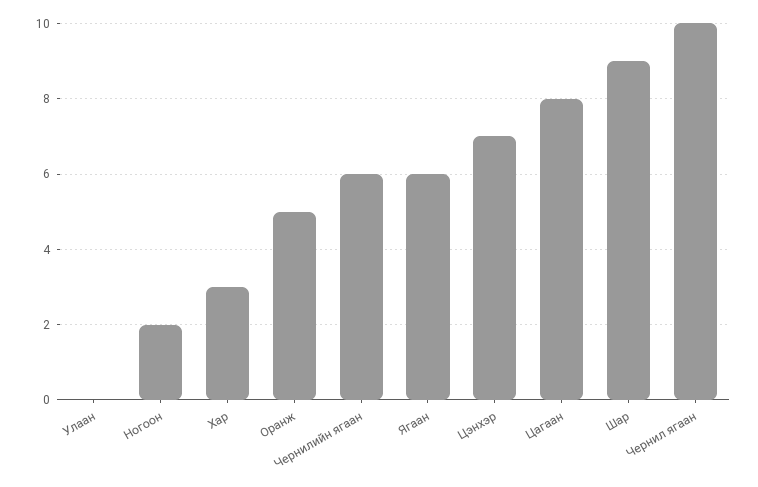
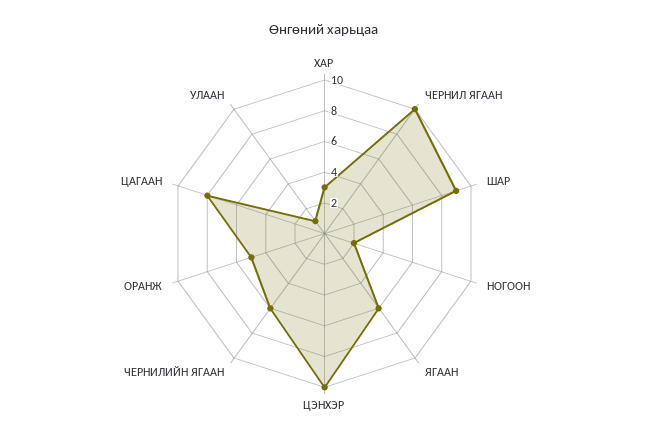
  {
-   "Улаан": 0,
+   "Улаан": 1,
    "Ногоон": 2,
    "Хар": 3,
    "Оранж": 5,
    "Чернилийн ягаан": 6,
    "Ягаан": 6,
-   "Цэнхэр": 7,
+   "Цэнхэр": 10,
    "Цагаан": 8,
    "Шар": 9,
    "Чернил ягаан": 10
  }

